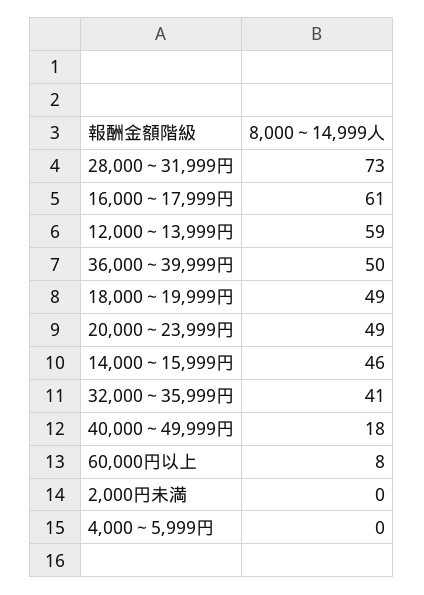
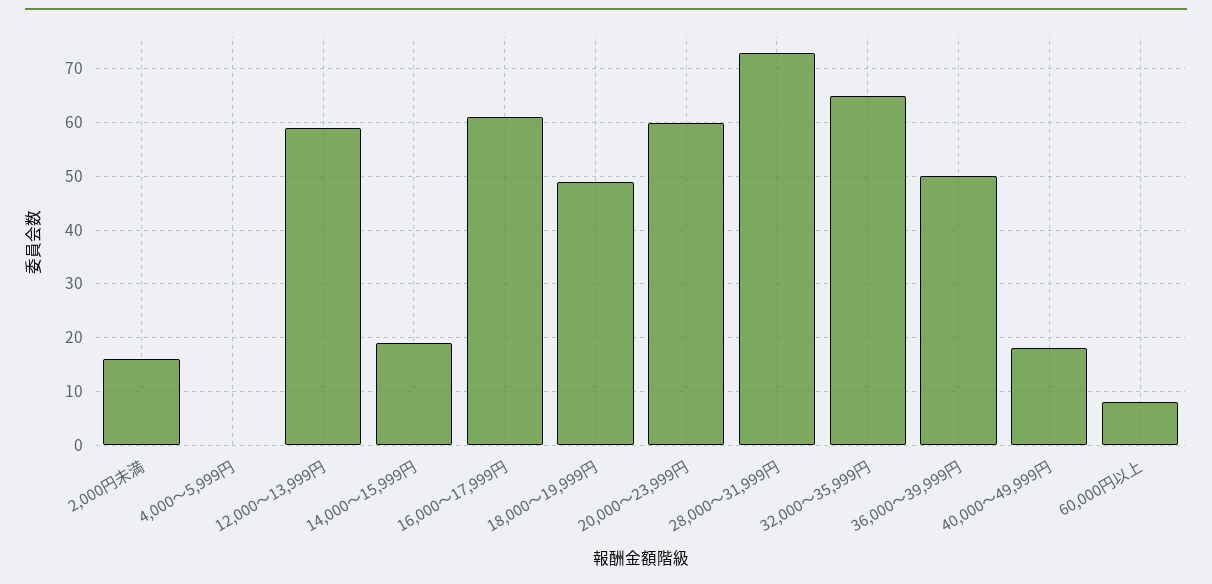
  {
    "28,000～31,999円": 73,
    "16,000～17,999円": 61,
    "12,000～13,999円": 59,
    "36,000～39,999円": 50,
    "18,000～19,999円": 49,
-   "20,000～23,999円": 49,
+   "20,000～23,999円": 60,
-   "14,000～15,999円": 46,
+   "14,000～15,999円": 20,
-   "32,000～35,999円": 41,
+   "32,000～35,999円": 65,
    "40,000～49,999円": 18,
    "60,000円以上": 8,
-   "2,000円未満": 0,
+   "2,000円未満": 15,
    "4,000～5,999円": 0
  }

